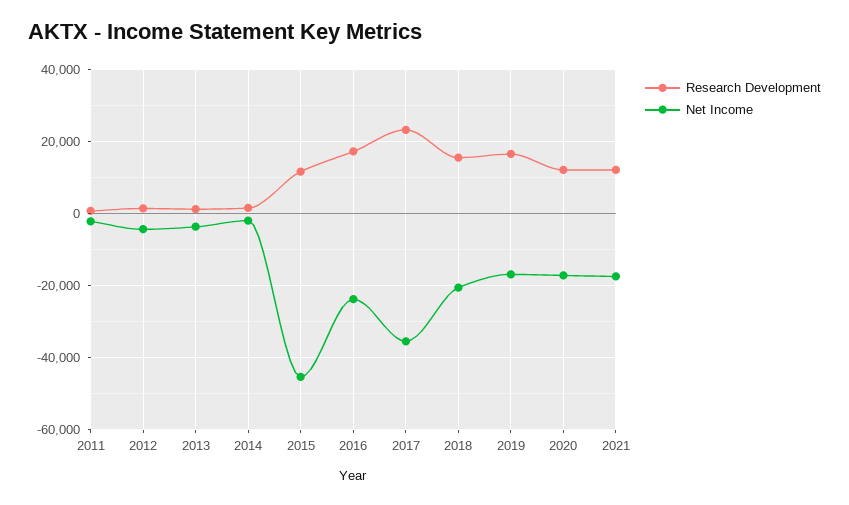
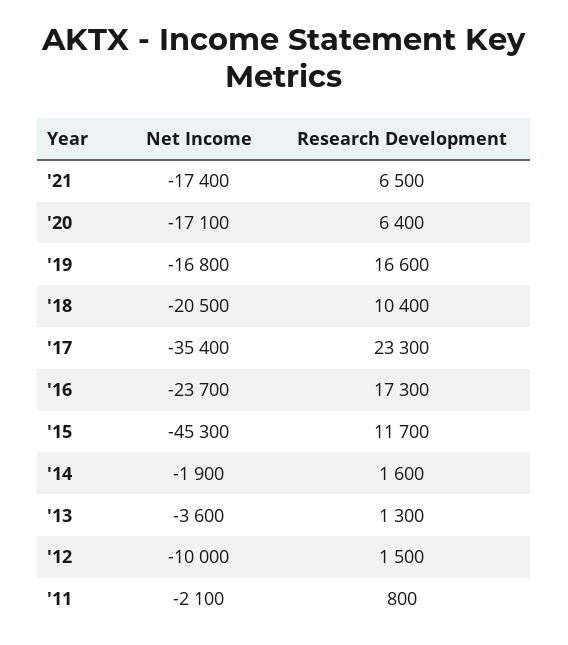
  {
    "Research Development": {
      "2011": 800,
      "2012": 1500,
      "2013": 1300,
      "2014": 1600,
      "2015": 11700,
      "2016": 17300,
      "2017": 23300,
-     "2018": 16000,
+     "2018": 10400,
      "2019": 16600,
-     "2020": 12000,
+     "2020": 6400,
-     "2021": 12000
+     "2021": 6500
    },
    "Net Income": {
      "2011": -2100,
-     "2012": -4000,
+     "2012": -10000,
      "2013": -3600,
      "2014": -1900,
      "2015": -45300,
      "2016": -23700,
      "2017": -35400,
      "2018": -20500,
      "2019": -16800,
      "2020": -17100,
      "2021": -17400
    }
  }

